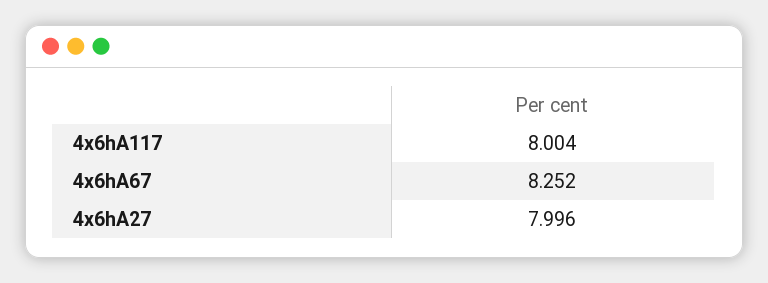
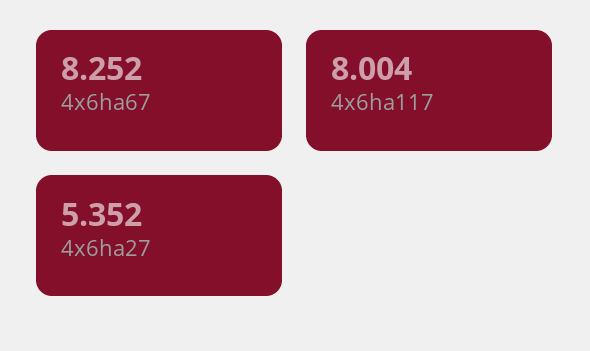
  {
    "4x6hA117": 8.004,
    "4x6hA67": 8.252,
-   "4x6hA27": 7.996
+   "4x6hA27": 5.352
  }

